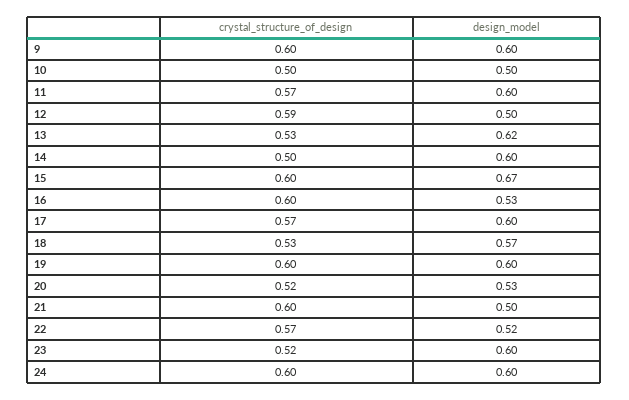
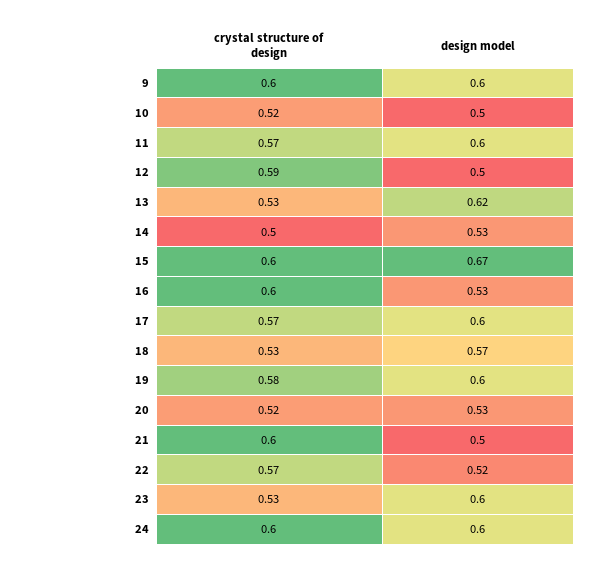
  {
    "crystal_structure_of_design": {
      "9": 0.6,
-     "10": 0.5,
+     "10": 0.52,
      "11": 0.57,
      "12": 0.59,
      "13": 0.53,
      "14": 0.5,
      "15": 0.6,
      "16": 0.6,
      "17": 0.57,
      "18": 0.53,
-     "19": 0.6,
+     "19": 0.58,
      "20": 0.52,
      "21": 0.6,
      "22": 0.57,
-     "23": 0.52,
+     "23": 0.53,
      "24": 0.6
    },
    "design_model": {
      "9": 0.6,
      "10": 0.5,
      "11": 0.6,
      "12": 0.5,
      "13": 0.62,
-     "14": 0.6,
+     "14": 0.53,
      "15": 0.67,
      "16": 0.53,
      "17": 0.6,
      "18": 0.57,
      "19": 0.6,
      "20": 0.53,
      "21": 0.5,
      "22": 0.52,
      "23": 0.6,
      "24": 0.6
    }
  }

